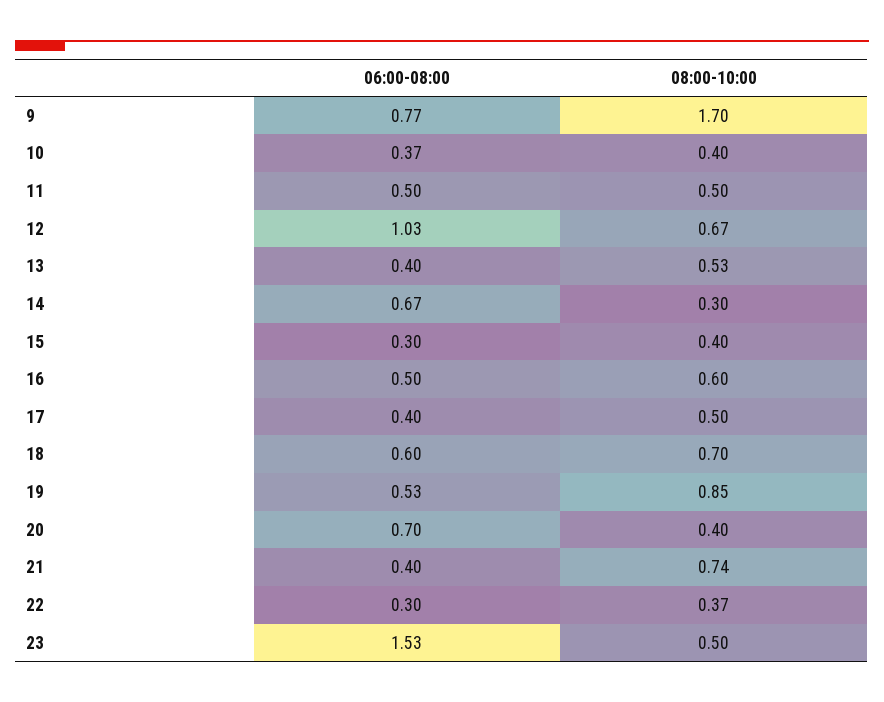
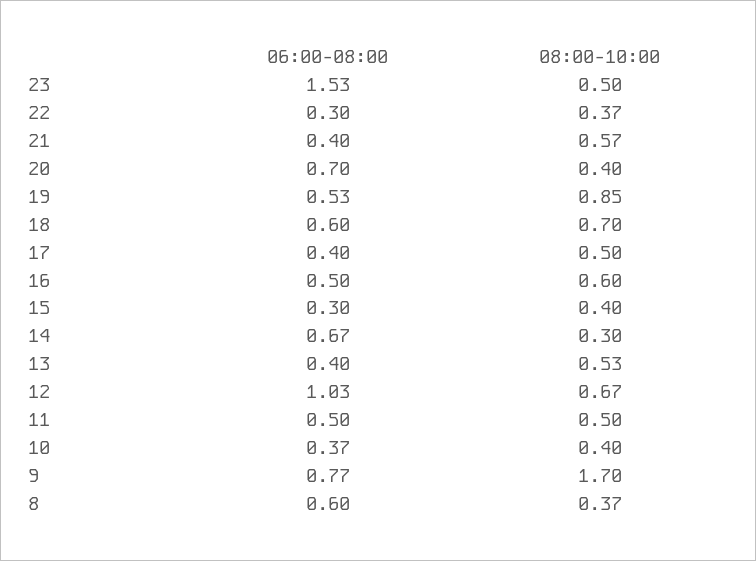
  {
    "06:00-08:00": {
      "9": 0.77,
      "10": 0.37,
      "11": 0.5,
      "12": 1.03,
      "13": 0.4,
      "14": 0.67,
      "15": 0.3,
      "16": 0.5,
      "17": 0.4,
      "18": 0.6,
      "19": 0.53,
      "20": 0.7,
      "21": 0.4,
      "22": 0.3,
-     "23": 1.53
+     "23": 1.53,
+     "8": 0.6
    },
    "08:00-10:00": {
      "9": 1.7,
      "10": 0.4,
      "11": 0.5,
      "12": 0.67,
      "13": 0.53,
      "14": 0.3,
      "15": 0.4,
      "16": 0.6,
      "17": 0.5,
      "18": 0.7,
      "19": 0.85,
      "20": 0.4,
-     "21": 0.74,
+     "21": 0.57,
      "22": 0.37,
-     "23": 0.5
+     "23": 0.5,
+     "8": 0.37
    }
  }

